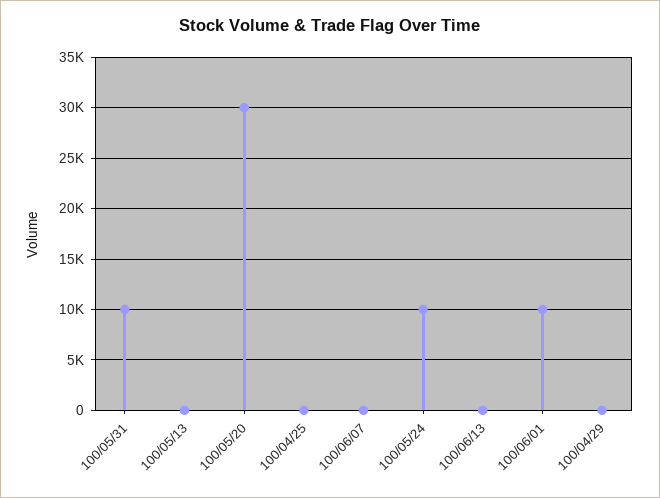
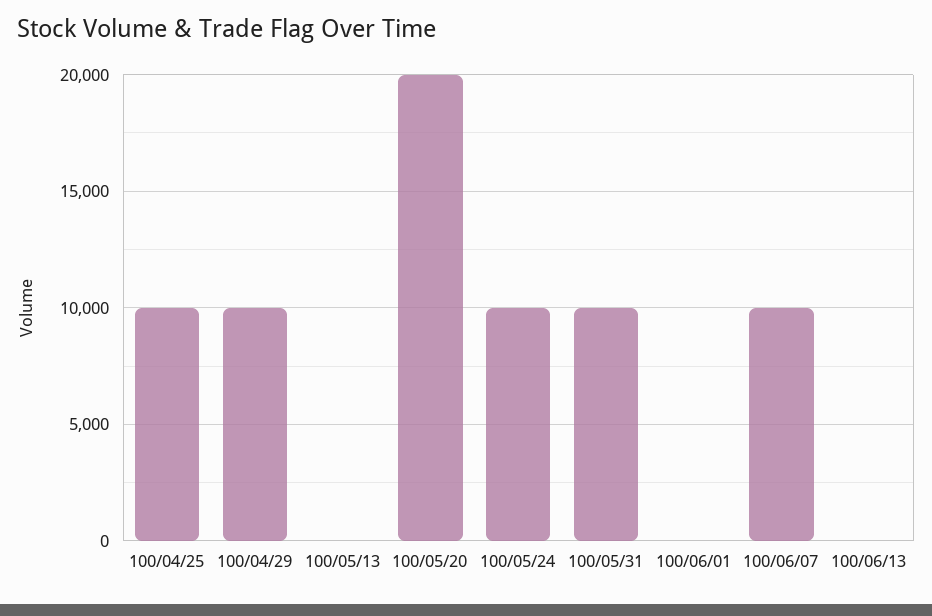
  {
    "100/05/31": 10000,
    "100/05/13": 0,
-   "100/05/20": 30000,
+   "100/05/20": 20000,
-   "100/04/25": 0,
+   "100/04/25": 10000,
-   "100/06/07": 0,
+   "100/06/07": 10000,
    "100/05/24": 10000,
    "100/06/13": 0,
-   "100/06/01": 10000,
+   "100/06/01": 0,
-   "100/04/29": 0
+   "100/04/29": 10000
  }

